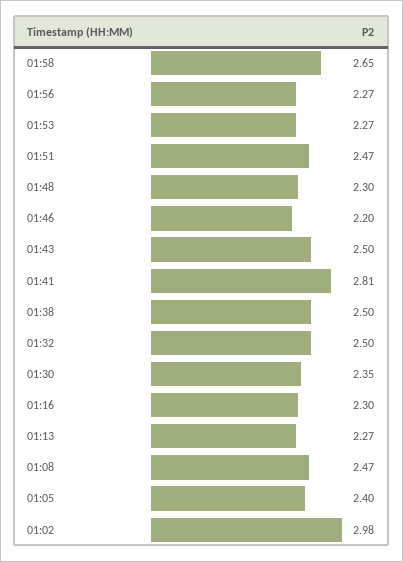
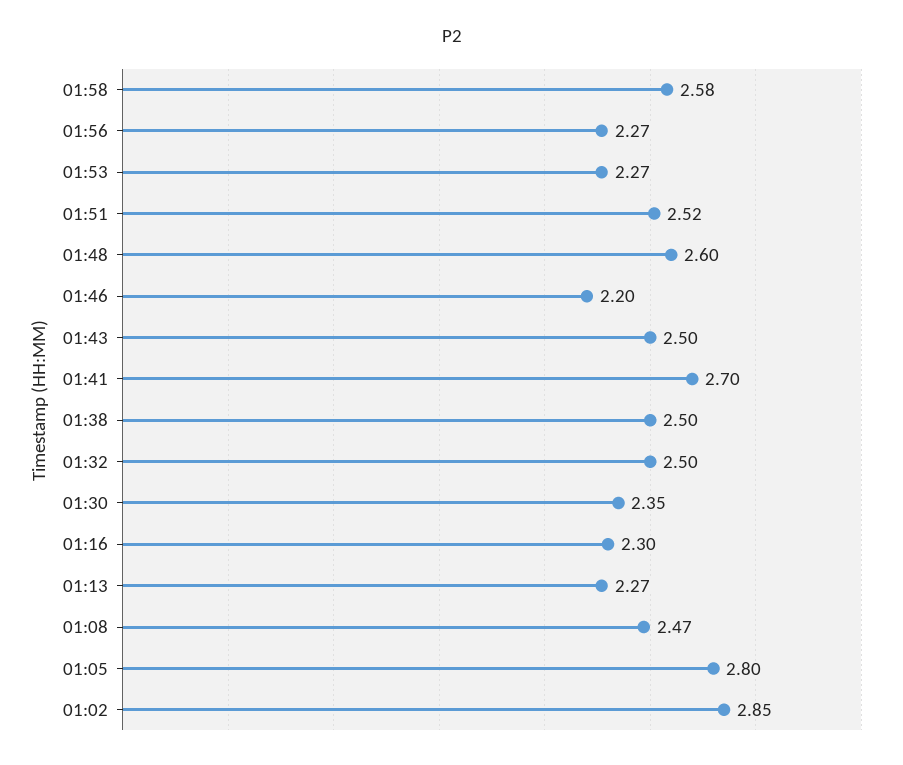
  {
-   "01:58": 2.65,
+   "01:58": 2.58,
    "01:56": 2.27,
    "01:53": 2.27,
-   "01:51": 2.47,
+   "01:51": 2.52,
-   "01:48": 2.3,
+   "01:48": 2.6,
    "01:46": 2.2,
    "01:43": 2.5,
-   "01:41": 2.81,
+   "01:41": 2.7,
    "01:38": 2.5,
    "01:32": 2.5,
    "01:30": 2.35,
    "01:16": 2.3,
    "01:13": 2.27,
    "01:08": 2.47,
-   "01:05": 2.4,
+   "01:05": 2.8,
-   "01:02": 2.98
+   "01:02": 2.85
  }

